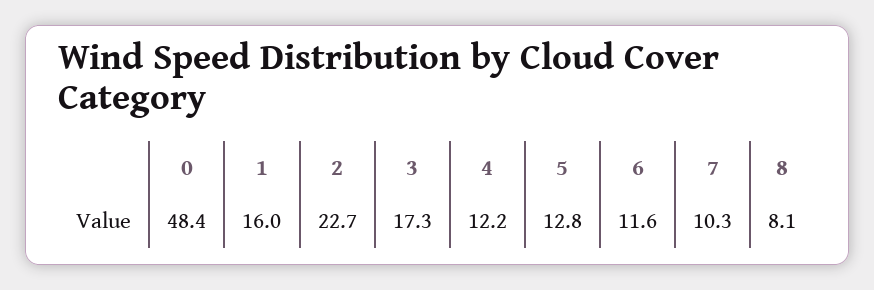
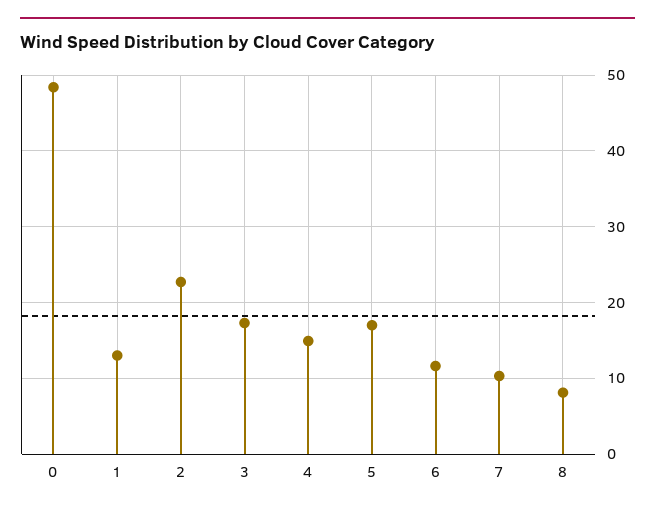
  {
    "0": 48.4,
-   "1": 16,
+   "1": 13,
    "2": 22.7,
    "3": 17.3,
-   "4": 12.2,
+   "4": 15,
-   "5": 12.8,
+   "5": 17,
    "6": 11.6,
    "7": 10.3,
    "8": 8.1
  }

